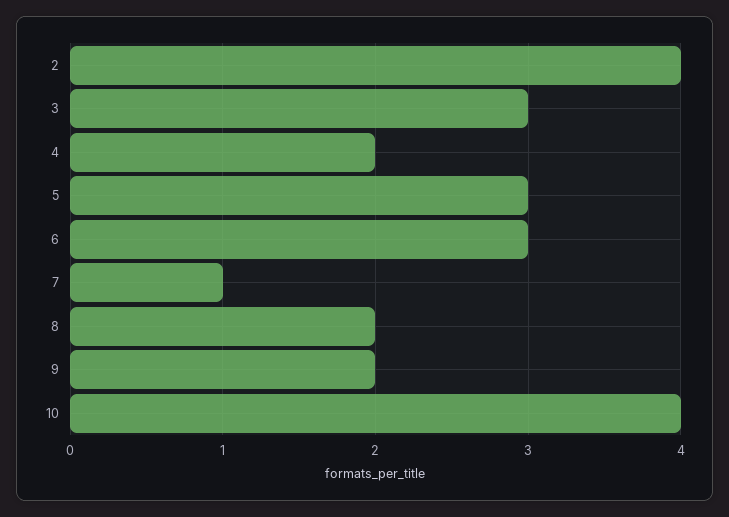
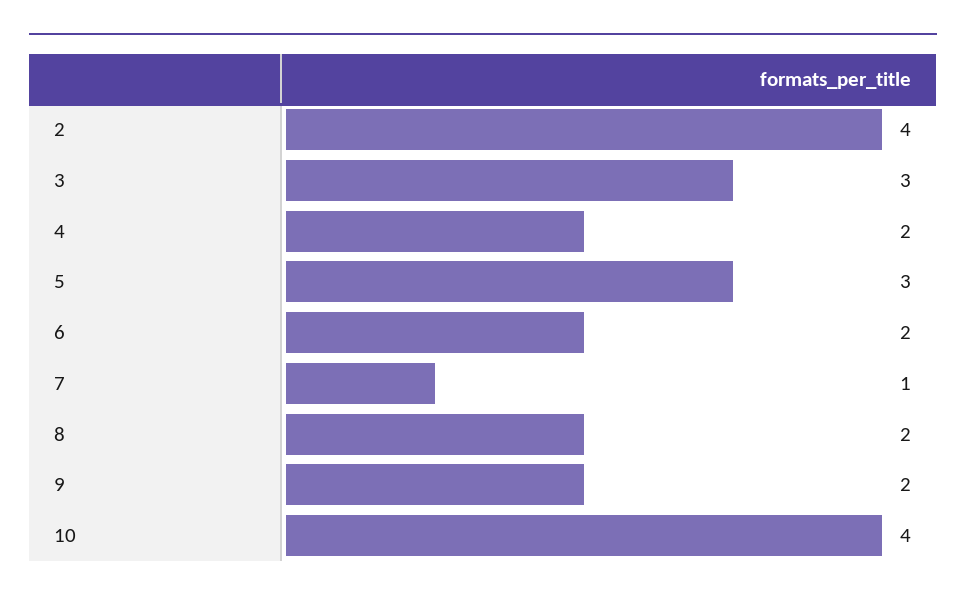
  {
    "2": 4,
    "3": 3,
    "4": 2,
    "5": 3,
-   "6": 3,
+   "6": 2,
    "7": 1,
    "8": 2,
    "9": 2,
    "10": 4
  }

